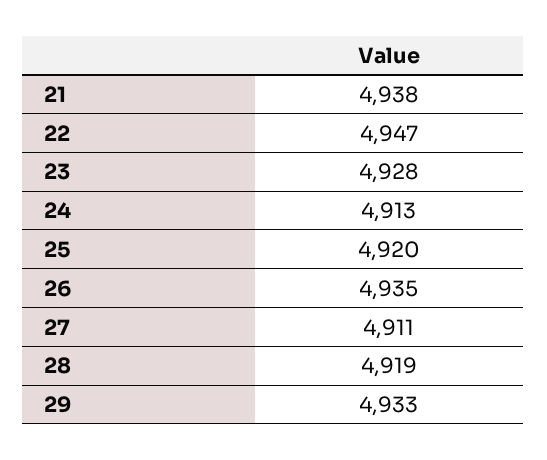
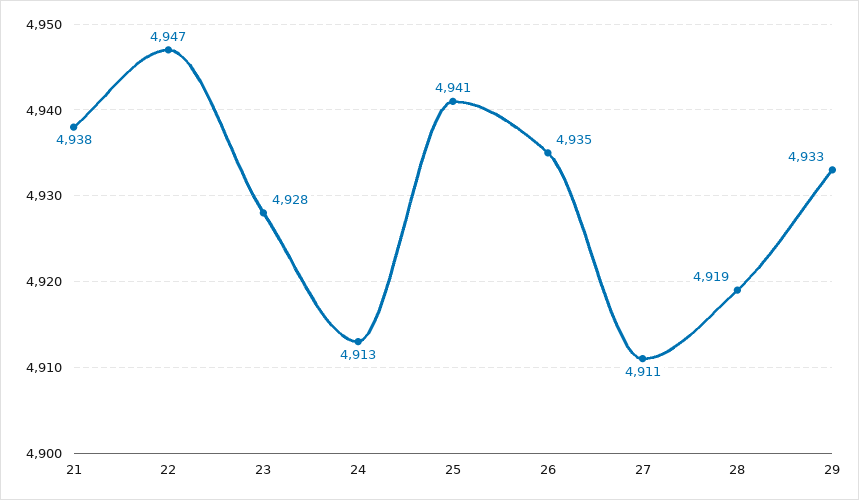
  {
    "21": 4938,
    "22": 4947,
    "23": 4928,
    "24": 4913,
-   "25": 4920,
+   "25": 4941,
    "26": 4935,
    "27": 4911,
    "28": 4919,
    "29": 4933
  }

